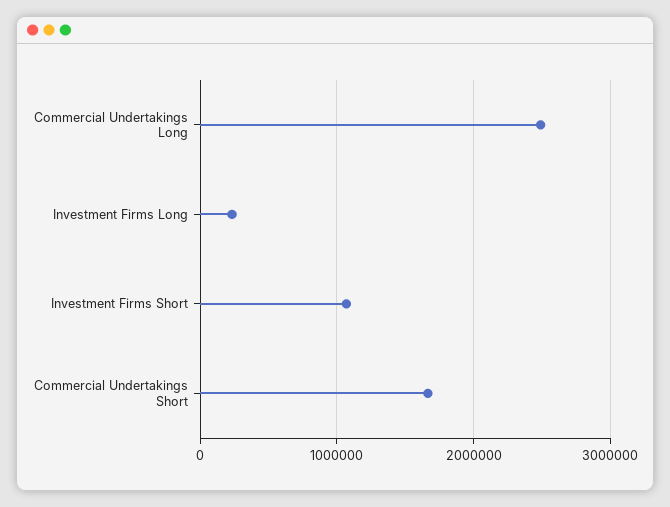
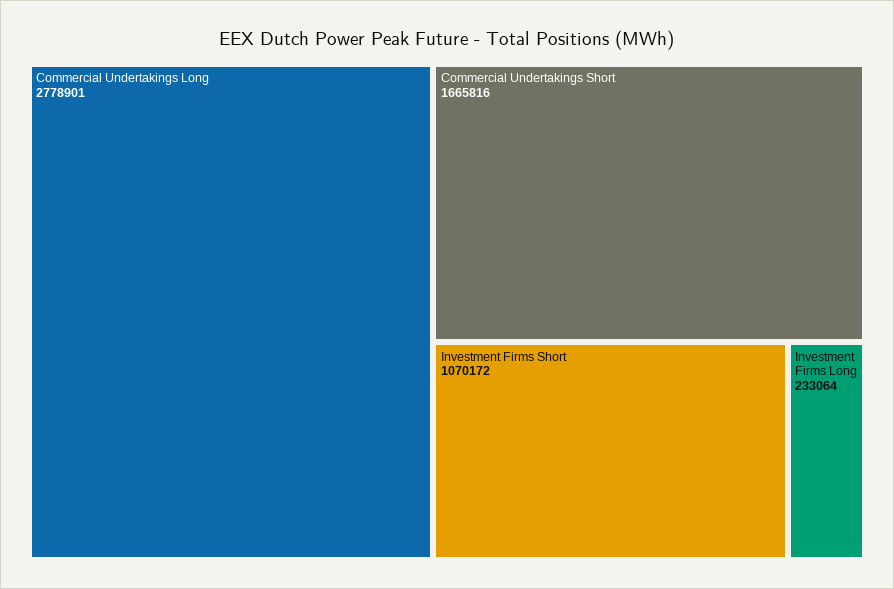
  {
-   "Commercial Undertakings Long": 2500000,
+   "Commercial Undertakings Long": 2778901,
    "Investment Firms Long": 233064,
    "Investment Firms Short": 1070172,
    "Commercial Undertakings Short": 1665816
  }

